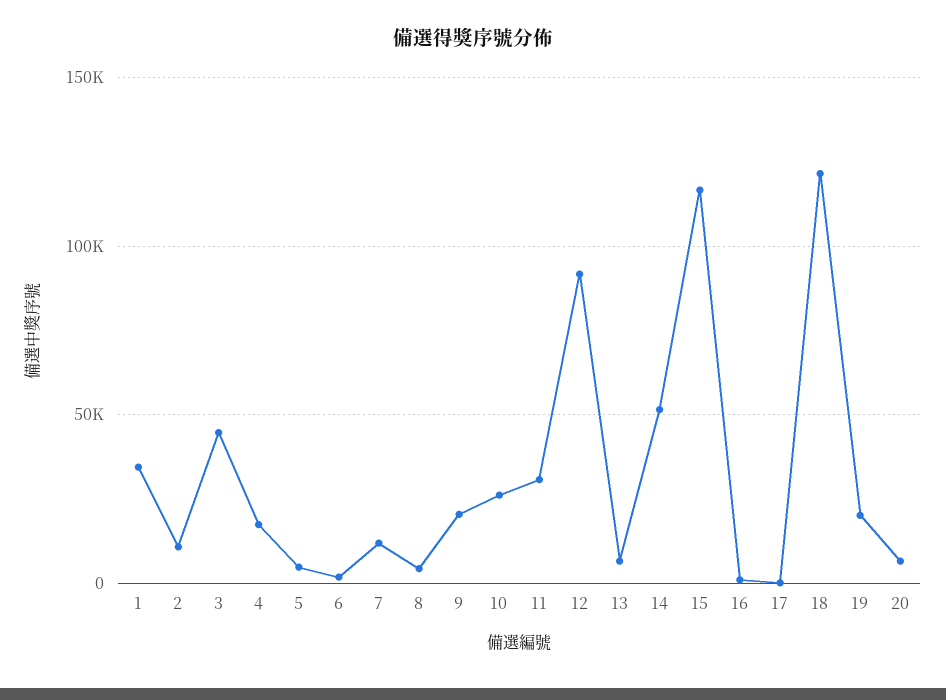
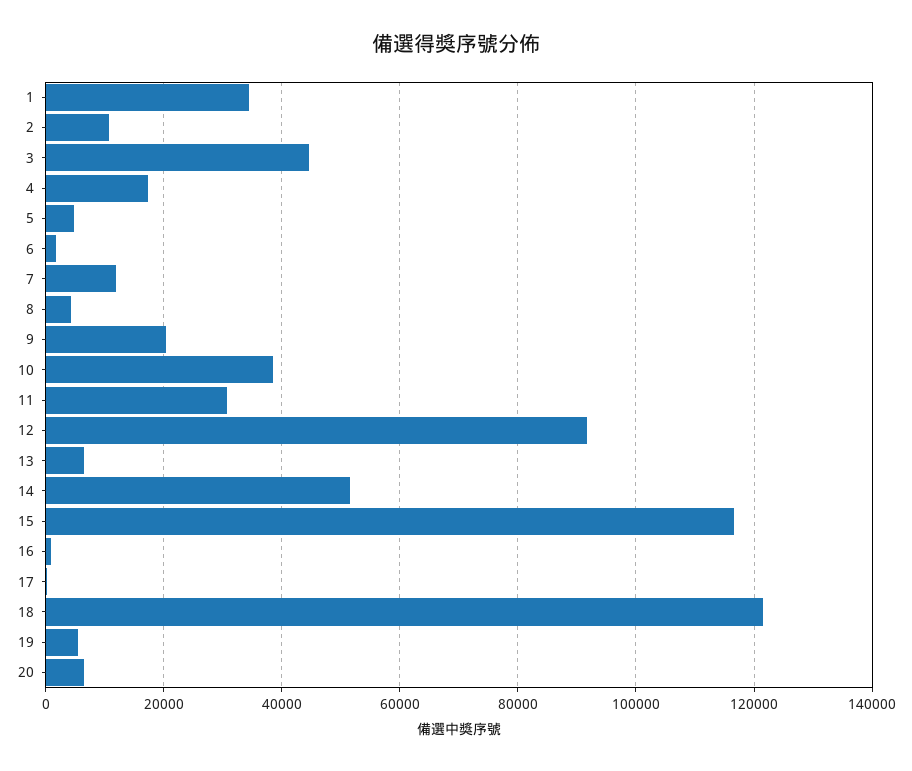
  {
    "1": 34000,
    "2": 10000,
    "3": 44000,
    "4": 18000,
    "5": 4000,
    "6": 2000,
    "7": 12000,
    "8": 4000,
    "9": 20000,
-   "10": 25000,
+   "10": 38000,
    "11": 30000,
    "12": 92000,
    "13": 6000,
    "14": 52000,
    "15": 116000,
    "16": 0,
    "17": 0,
    "18": 122000,
-   "19": 20000,
+   "19": 6000,
    "20": 6000
  }

